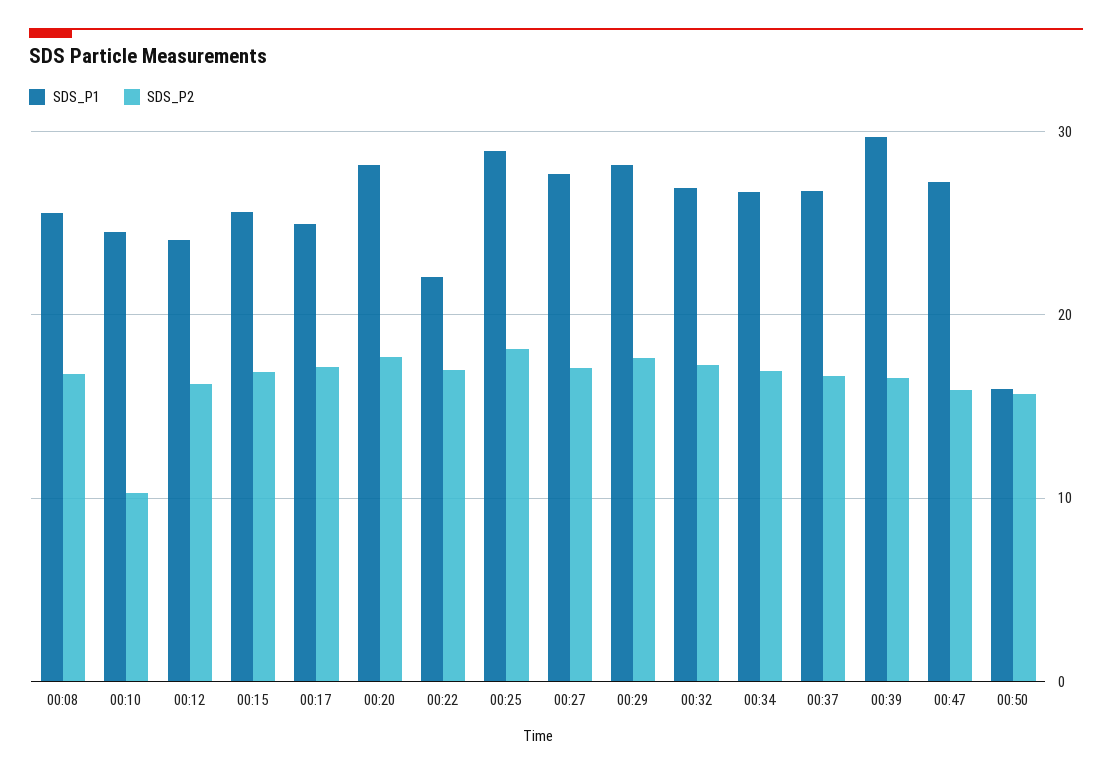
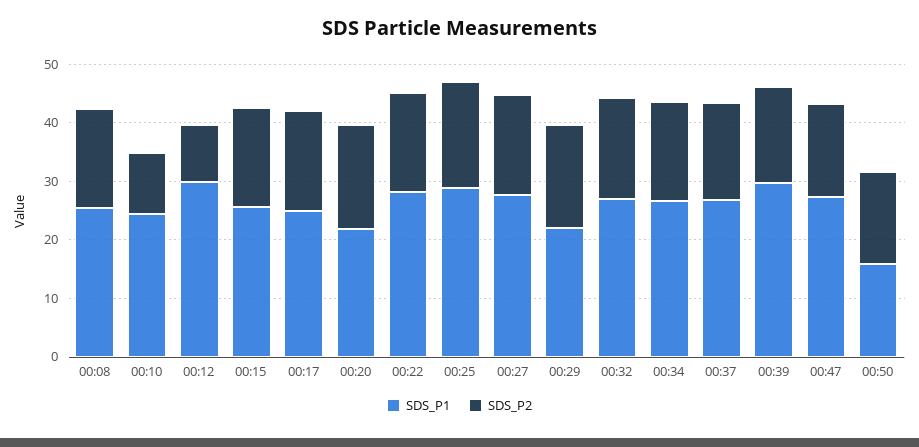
  {
    "SDS_P1": {
      "00:08": 26,
      "00:10": 25,
-     "00:12": 24,
+     "00:12": 30,
      "00:15": 26,
      "00:17": 25,
-     "00:20": 28,
+     "00:20": 22,
-     "00:22": 22,
+     "00:22": 28,
      "00:25": 29,
      "00:27": 28,
-     "00:29": 28,
+     "00:29": 22,
      "00:32": 27,
      "00:34": 27,
      "00:37": 27,
      "00:39": 30,
      "00:47": 27,
      "00:50": 16
    },
    "SDS_P2": {
      "00:08": 17,
      "00:10": 10,
-     "00:12": 16,
+     "00:12": 10,
      "00:15": 17,
      "00:17": 17,
      "00:20": 18,
      "00:22": 17,
      "00:25": 18,
      "00:27": 17,
      "00:29": 18,
      "00:32": 17,
      "00:34": 17,
      "00:37": 17,
      "00:39": 17,
      "00:47": 16,
      "00:50": 16
    }
  }

